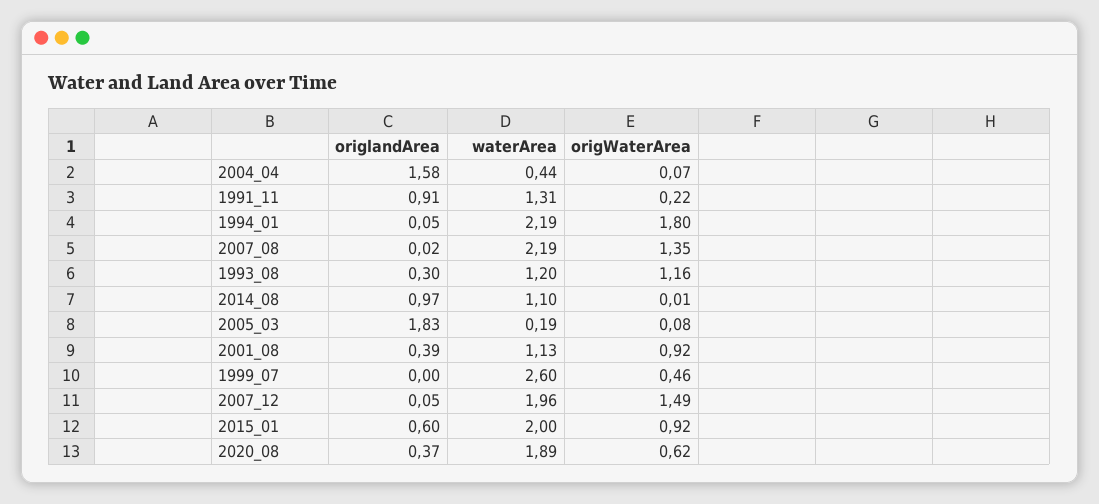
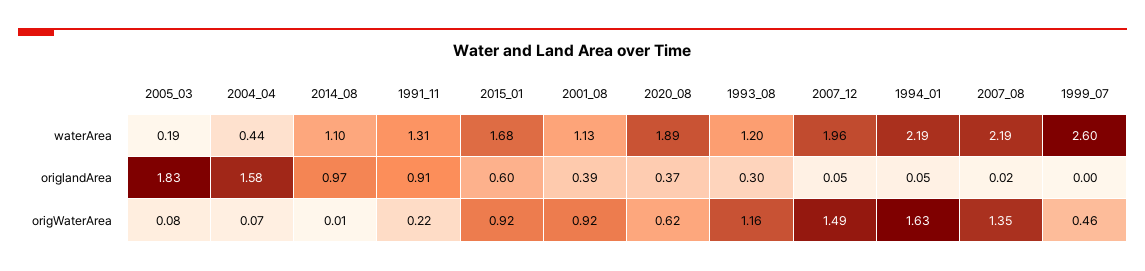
  {
    "origlandArea": {
      "2004_04": 1.58,
      "1991_11": 0.91,
      "1994_01": 0.05,
      "2007_08": 0.02,
      "1993_08": 0.3,
      "2014_08": 0.97,
      "2005_03": 1.83,
      "2001_08": 0.39,
      "1999_07": 0,
      "2007_12": 0.05,
      "2015_01": 0.6,
      "2020_08": 0.37
    },
    "waterArea": {
      "2004_04": 0.44,
      "1991_11": 1.31,
      "1994_01": 2.19,
      "2007_08": 2.19,
      "1993_08": 1.2,
      "2014_08": 1.1,
      "2005_03": 0.19,
      "2001_08": 1.13,
      "1999_07": 2.6,
      "2007_12": 1.96,
-     "2015_01": 2,
+     "2015_01": 1.68,
      "2020_08": 1.89
    },
    "origWaterArea": {
      "2004_04": 0.07,
      "1991_11": 0.22,
-     "1994_01": 1.8,
+     "1994_01": 1.63,
      "2007_08": 1.35,
      "1993_08": 1.16,
      "2014_08": 0.01,
      "2005_03": 0.08,
      "2001_08": 0.92,
      "1999_07": 0.46,
      "2007_12": 1.49,
      "2015_01": 0.92,
      "2020_08": 0.62
    }
  }

